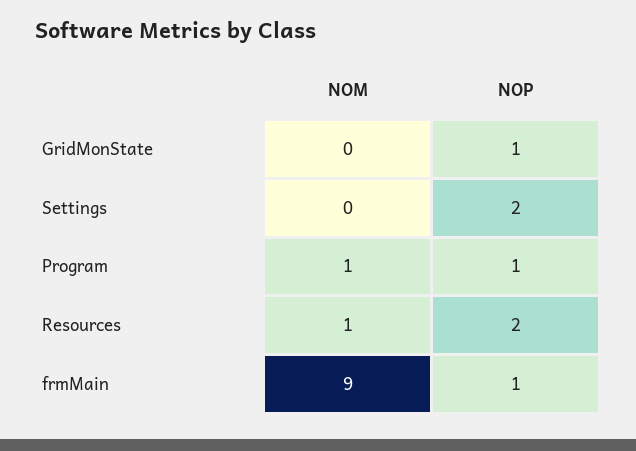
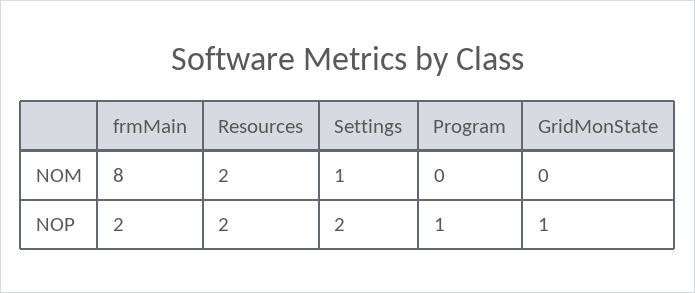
  {
    "NOM": {
      "GridMonState": 0,
-     "Settings": 0,
+     "Settings": 1,
-     "Program": 1,
+     "Program": 0,
-     "Resources": 1,
+     "Resources": 2,
-     "frmMain": 9
+     "frmMain": 8
    },
    "NOP": {
      "GridMonState": 1,
      "Settings": 2,
      "Program": 1,
      "Resources": 2,
-     "frmMain": 1
+     "frmMain": 2
    }
  }

